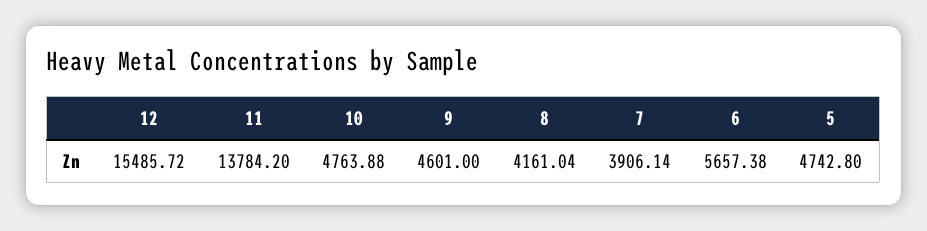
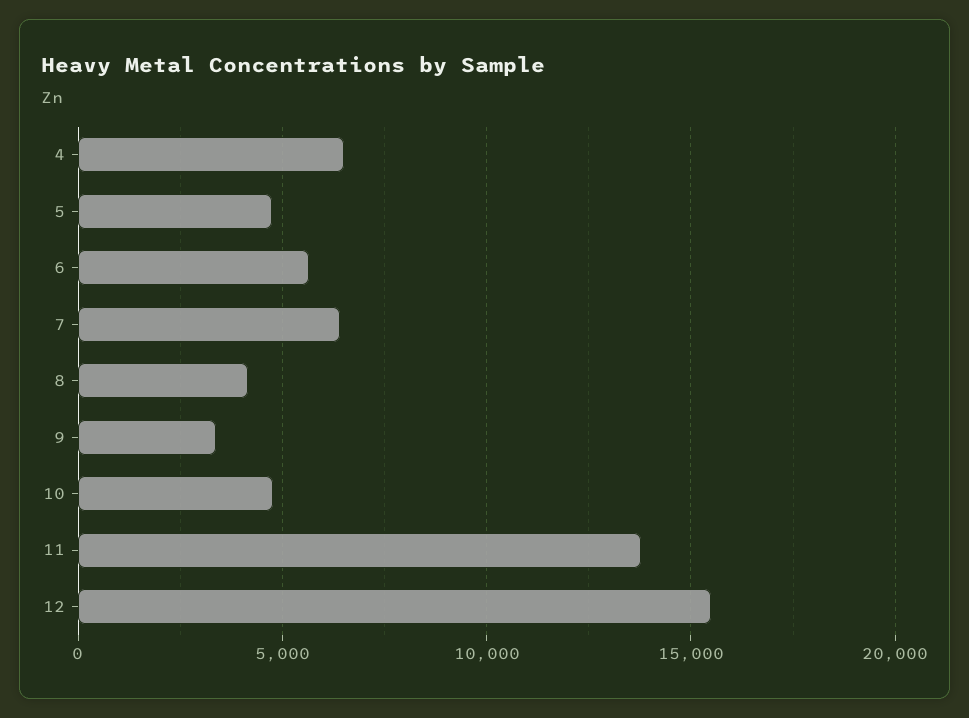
  {
    "12": 15485.72,
    "11": 13784.2,
    "10": 4763.88,
-   "9": 4601,
+   "9": 3500,
    "8": 4161.04,
-   "7": 3906.14,
+   "7": 6500,
    "6": 5657.38,
-   "5": 4742.8
+   "5": 4742.8,
+   "4": 6500
  }

